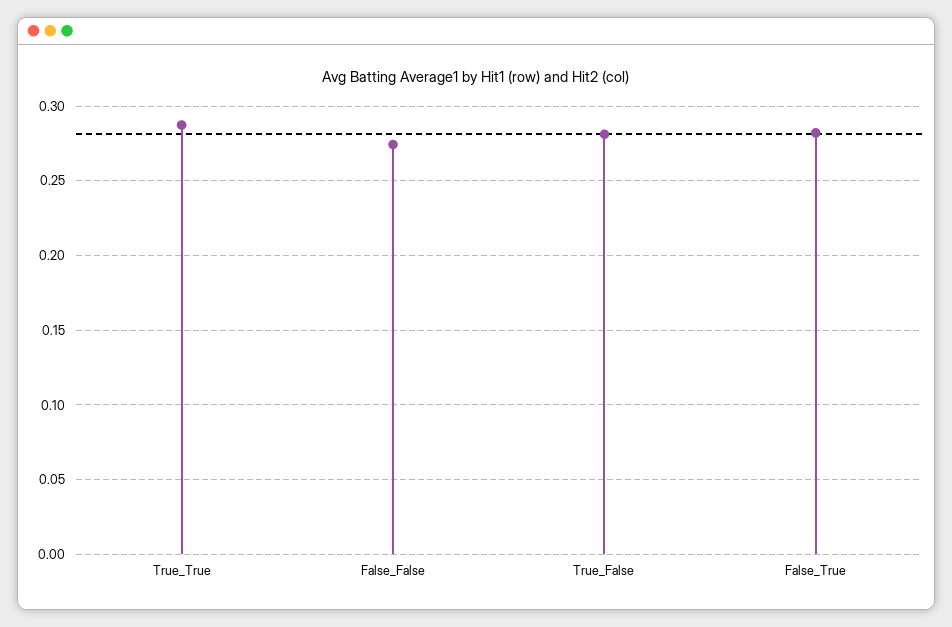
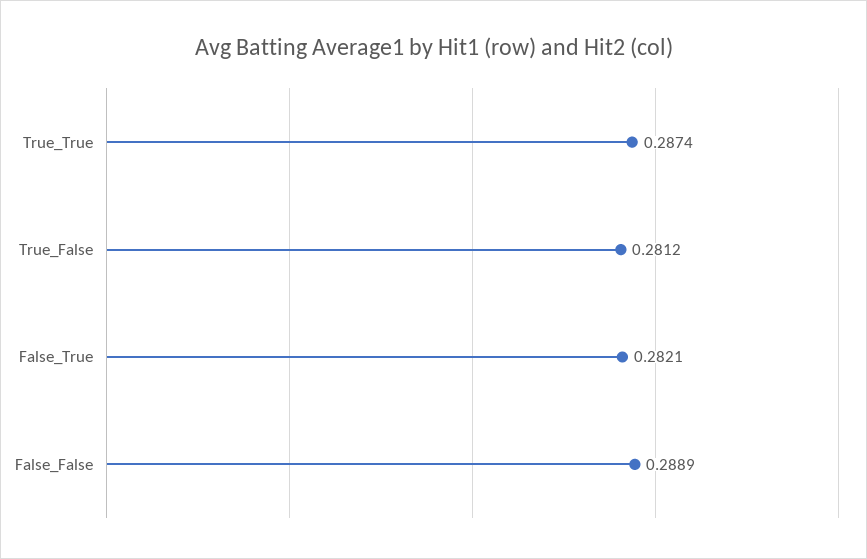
  {
    "True_True": 0.2874,
-   "False_False": 0.275,
+   "False_False": 0.2889,
    "True_False": 0.2812,
    "False_True": 0.2821
  }

